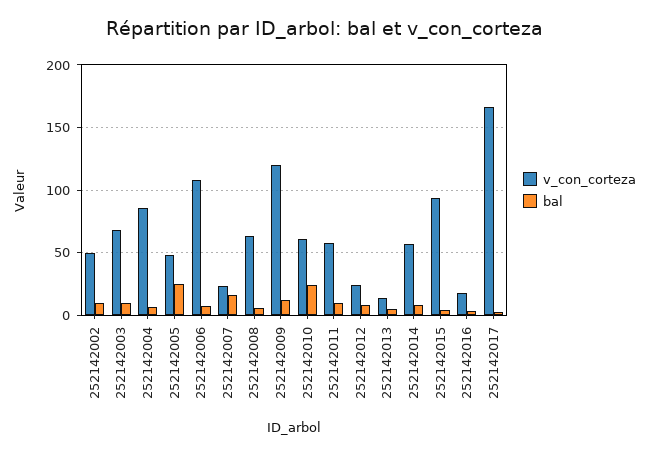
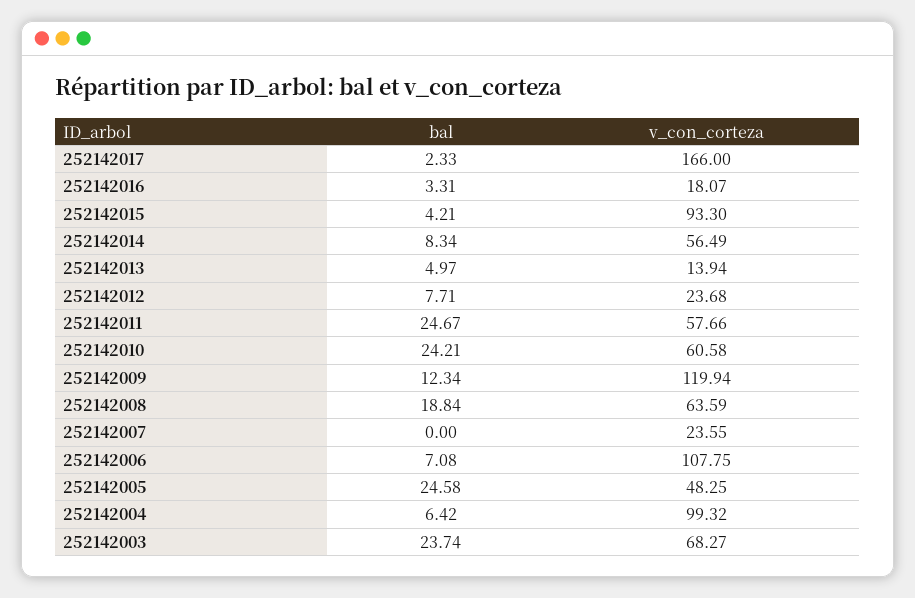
  {
    "v_con_corteza": {
-     "252142002": 50,
      "252142003": 68.27,
-     "252142004": 85,
+     "252142004": 99.32,
      "252142005": 48.25,
      "252142006": 107.75,
      "252142007": 23.55,
      "252142008": 63.59,
      "252142009": 119.94,
      "252142010": 60.58,
      "252142011": 57.66,
      "252142012": 23.68,
      "252142013": 13.94,
      "252142014": 56.49,
      "252142015": 93.3,
      "252142016": 18.07,
      "252142017": 166
    },
    "bal": {
-     "252142002": 10,
-     "252142003": 10,
+     "252142003": 23.74,
      "252142004": 6.42,
      "252142005": 24.58,
      "252142006": 7.08,
-     "252142007": 15,
+     "252142007": 0,
-     "252142008": 5,
+     "252142008": 18.84,
      "252142009": 12.34,
      "252142010": 24.21,
-     "252142011": 10,
+     "252142011": 24.67,
      "252142012": 7.71,
      "252142013": 4.97,
      "252142014": 8.34,
      "252142015": 4.21,
      "252142016": 3.31,
      "252142017": 2.33
    }
  }

